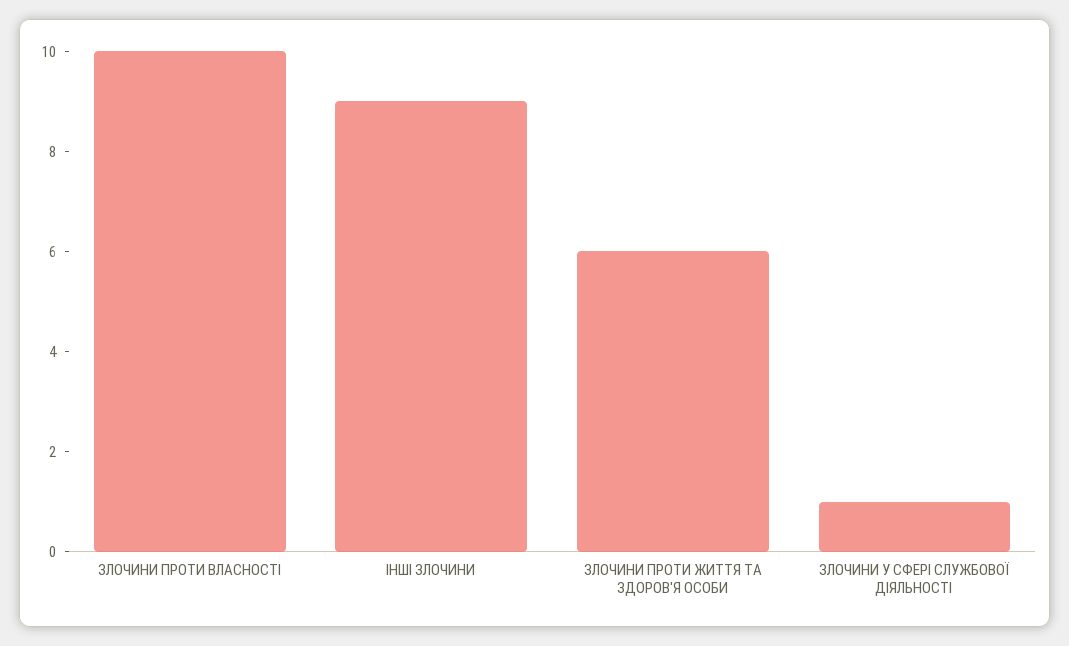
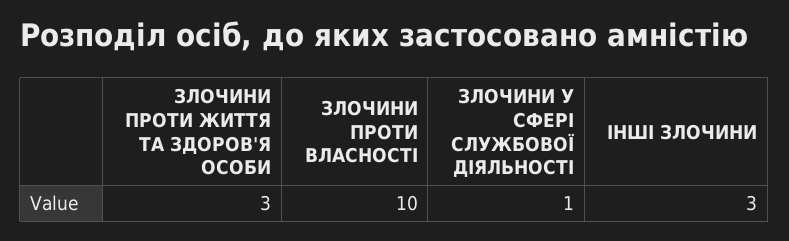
  {
    "ЗЛОЧИНИ ПРОТИ ВЛАСНОСТІ": 10,
-   "ІНШІ ЗЛОЧИНИ": 9,
+   "ІНШІ ЗЛОЧИНИ": 3,
-   "ЗЛОЧИНИ ПРОТИ ЖИТТЯ ТА ЗДОРОВ'Я ОСОБИ": 6,
+   "ЗЛОЧИНИ ПРОТИ ЖИТТЯ ТА ЗДОРОВ'Я ОСОБИ": 3,
    "ЗЛОЧИНИ У СФЕРІ СЛУЖБОВОЇ ДІЯЛЬНОСТІ": 1
  }

